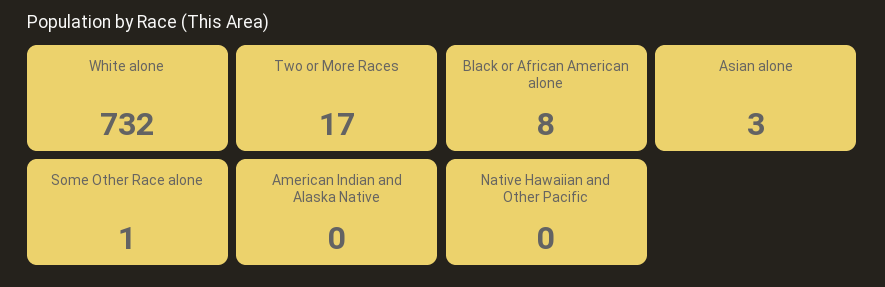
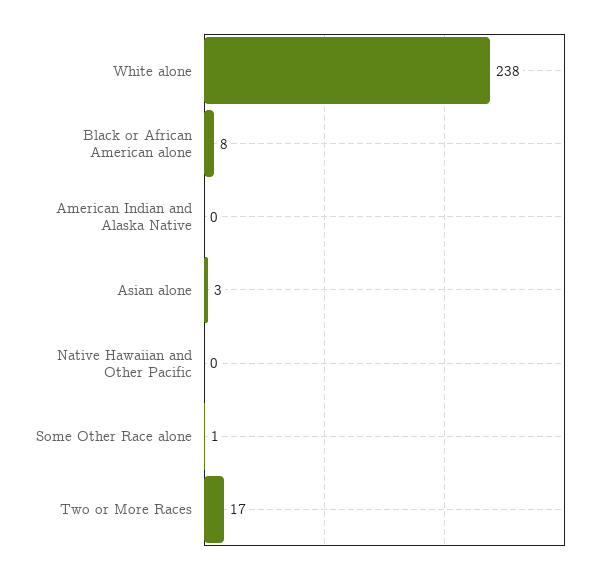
  {
-   "White alone": 732,
+   "White alone": 238,
    "Two or More Races": 17,
    "Black or African American alone": 8,
    "Asian alone": 3,
    "Some Other Race alone": 1,
    "American Indian and Alaska Native": 0,
    "Native Hawaiian and Other Pacific": 0
  }

